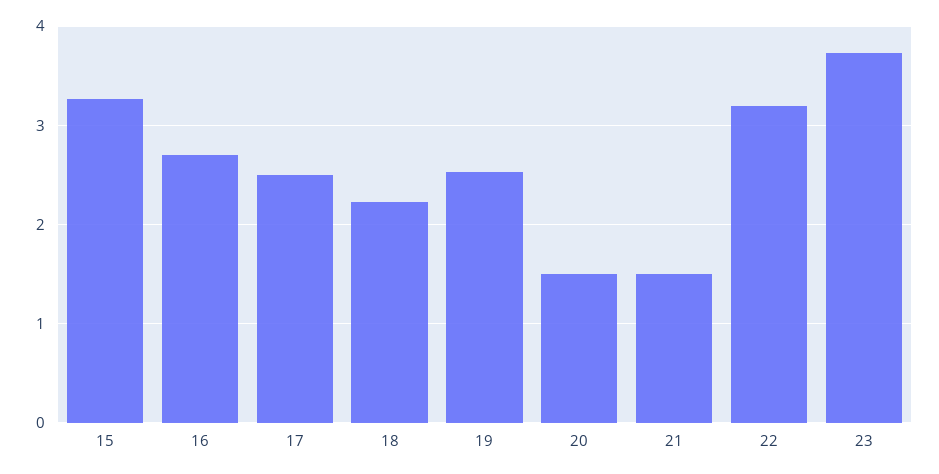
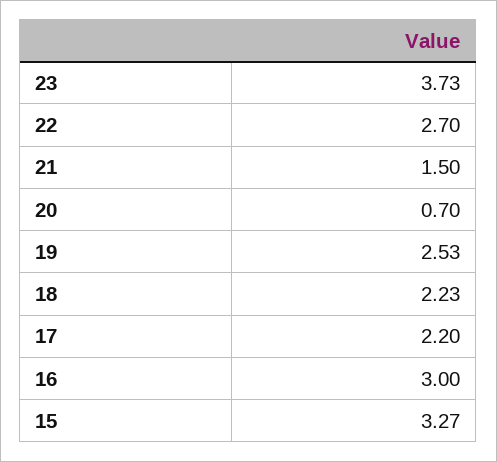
  {
    "15": 3.27,
-   "16": 2.7,
+   "16": 3,
-   "17": 2.5,
+   "17": 2.2,
    "18": 2.23,
    "19": 2.53,
-   "20": 1.5,
+   "20": 0.7,
    "21": 1.5,
-   "22": 3.2,
+   "22": 2.7,
    "23": 3.73
  }

